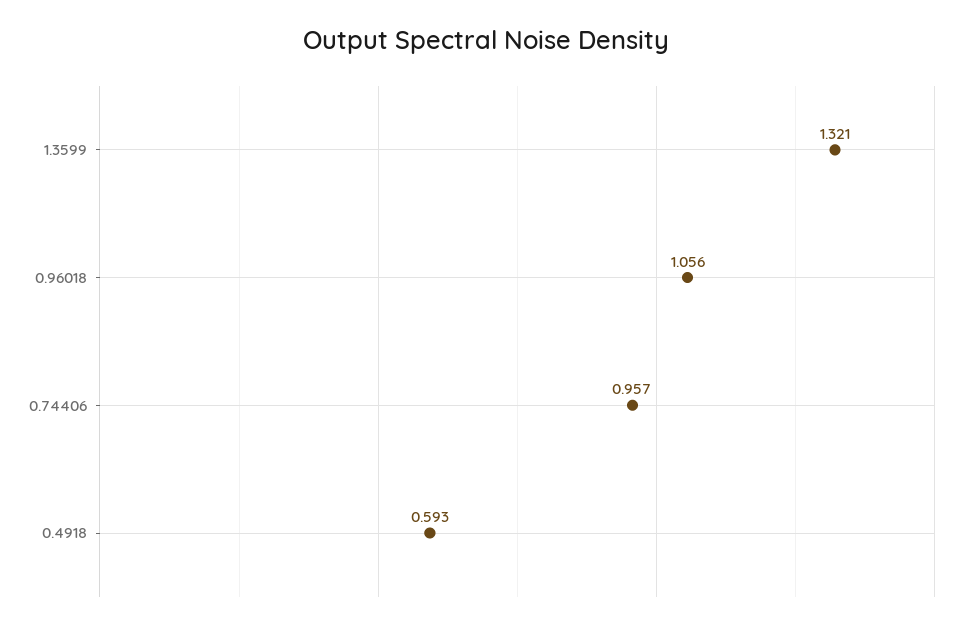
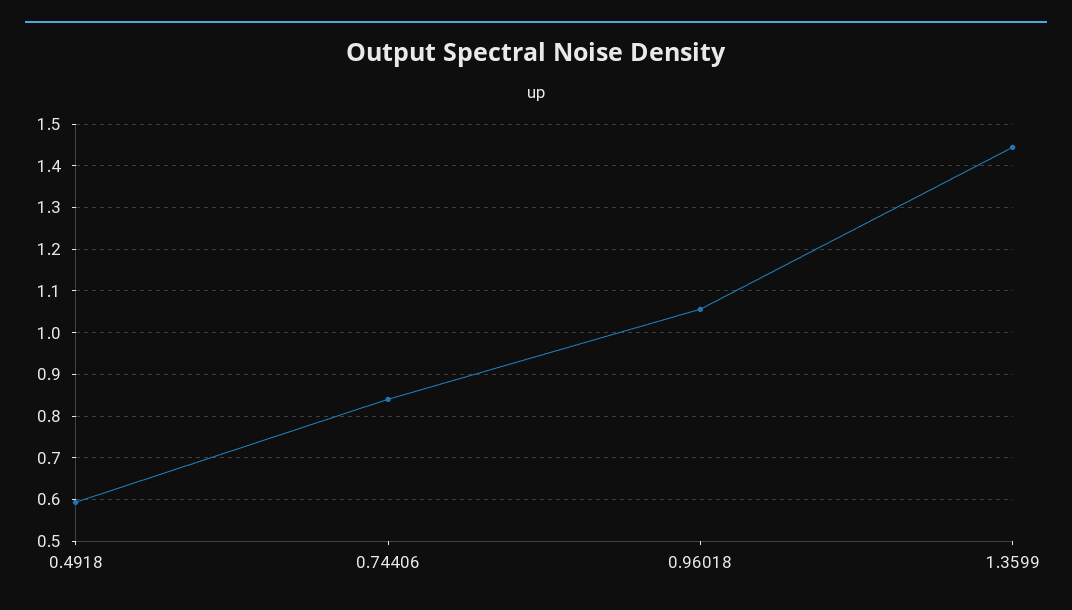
  {
-   "1.3599": 1.321,
+   "1.3599": 1.44,
    "0.96018": 1.056,
-   "0.74406": 0.957,
+   "0.74406": 0.84,
    "0.4918": 0.593
  }

